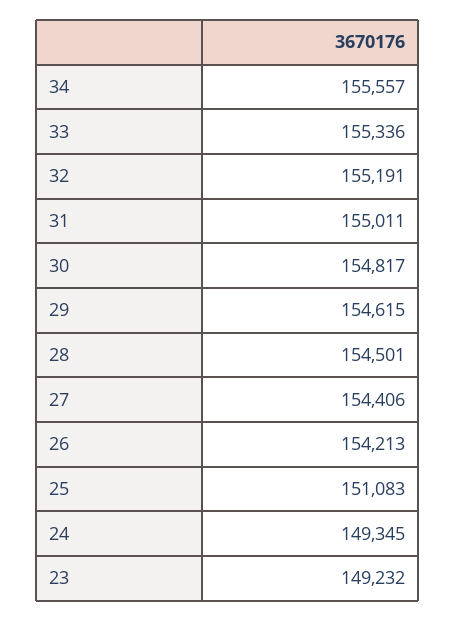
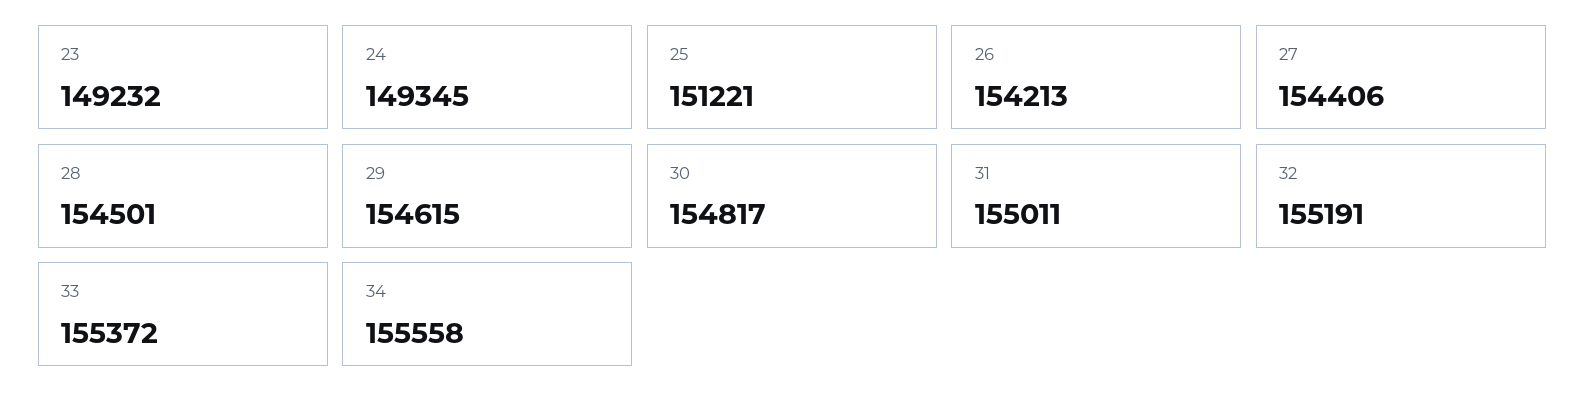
  {
-   "34": 155557,
+   "34": 155558,
-   "33": 155336,
+   "33": 155372,
    "32": 155191,
    "31": 155011,
    "30": 154817,
    "29": 154615,
    "28": 154501,
    "27": 154406,
    "26": 154213,
-   "25": 151083,
+   "25": 151221,
    "24": 149345,
    "23": 149232
  }

